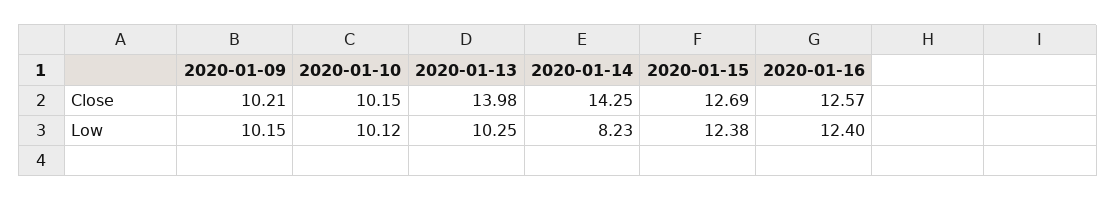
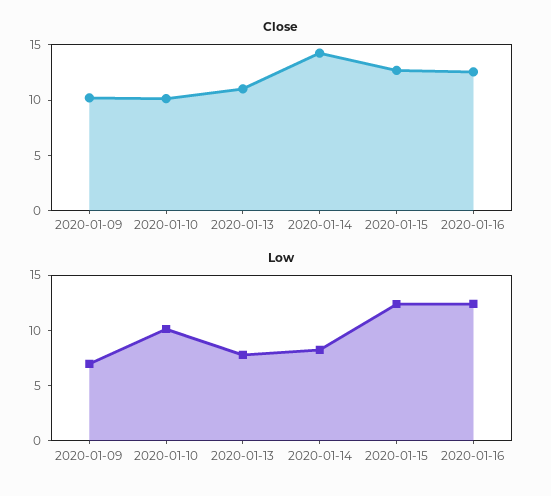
  {
    "Close": {
      "2020-01-09": 10.21,
      "2020-01-10": 10.15,
-     "2020-01-13": 13.98,
+     "2020-01-13": 11,
      "2020-01-14": 14.25,
      "2020-01-15": 12.69,
      "2020-01-16": 12.57
    },
    "Low": {
-     "2020-01-09": 10.15,
+     "2020-01-09": 7,
      "2020-01-10": 10.12,
-     "2020-01-13": 10.25,
+     "2020-01-13": 8,
      "2020-01-14": 8.23,
      "2020-01-15": 12.38,
      "2020-01-16": 12.4
    }
  }

